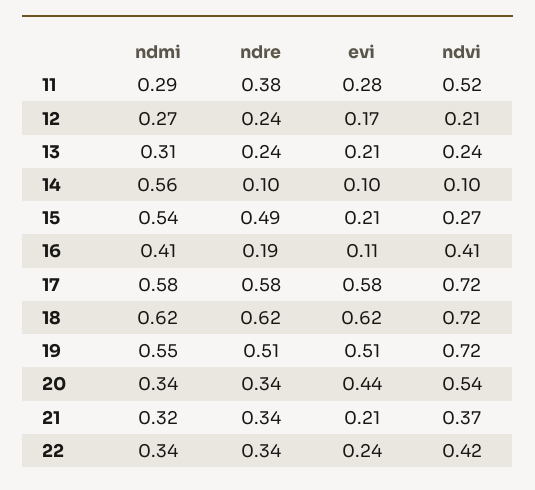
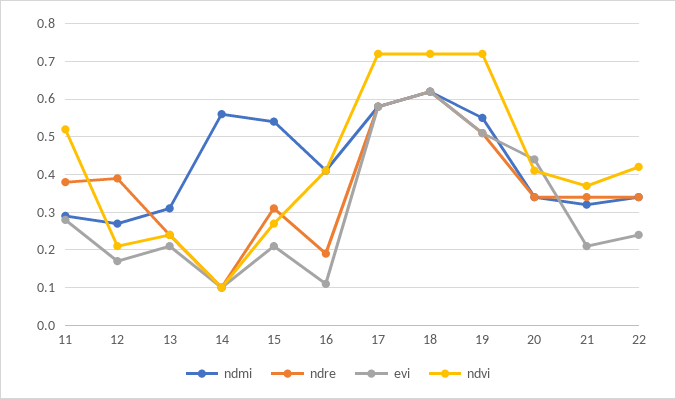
  {
    "ndmi": {
      "11": 0.29,
      "12": 0.27,
      "13": 0.31,
      "14": 0.56,
      "15": 0.54,
      "16": 0.41,
      "17": 0.58,
      "18": 0.62,
      "19": 0.55,
      "20": 0.34,
      "21": 0.32,
      "22": 0.34
    },
    "ndre": {
      "11": 0.38,
-     "12": 0.24,
+     "12": 0.4,
      "13": 0.24,
      "14": 0.1,
-     "15": 0.49,
+     "15": 0.3,
      "16": 0.19,
      "17": 0.58,
      "18": 0.62,
      "19": 0.51,
      "20": 0.34,
      "21": 0.34,
      "22": 0.34
    },
    "evi": {
      "11": 0.28,
      "12": 0.17,
      "13": 0.21,
      "14": 0.1,
      "15": 0.21,
      "16": 0.11,
      "17": 0.58,
      "18": 0.62,
      "19": 0.51,
      "20": 0.44,
      "21": 0.21,
      "22": 0.24
    },
    "ndvi": {
      "11": 0.52,
      "12": 0.21,
      "13": 0.24,
      "14": 0.1,
      "15": 0.27,
      "16": 0.41,
      "17": 0.72,
      "18": 0.72,
      "19": 0.72,
-     "20": 0.54,
+     "20": 0.4,
      "21": 0.37,
      "22": 0.42
    }
  }

